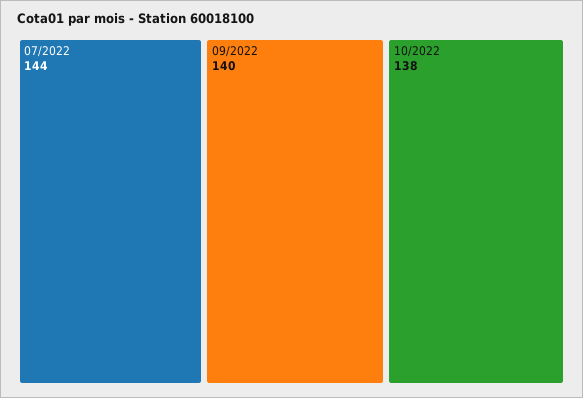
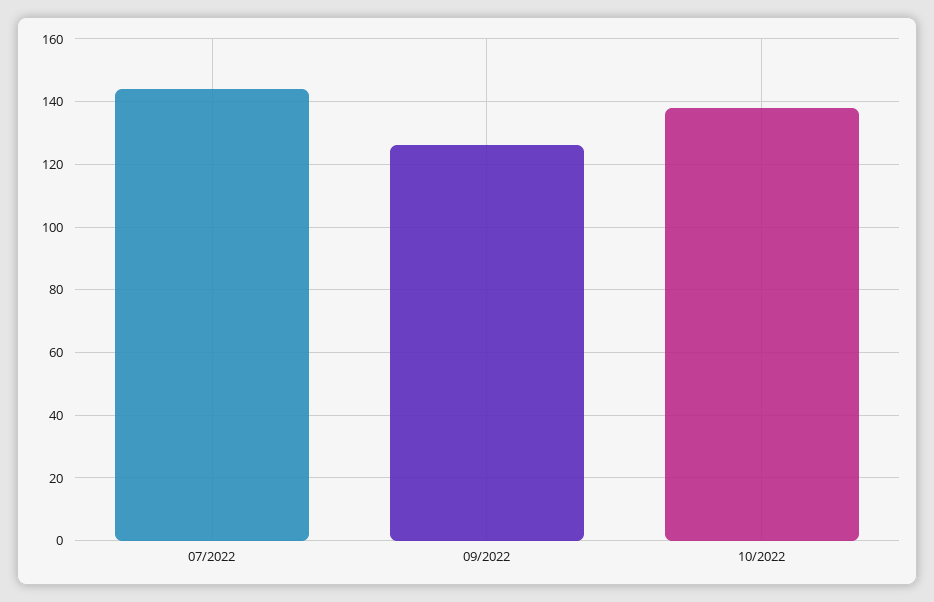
  {
    "07/2022": 144,
-   "09/2022": 140,
+   "09/2022": 125,
    "10/2022": 138
  }

